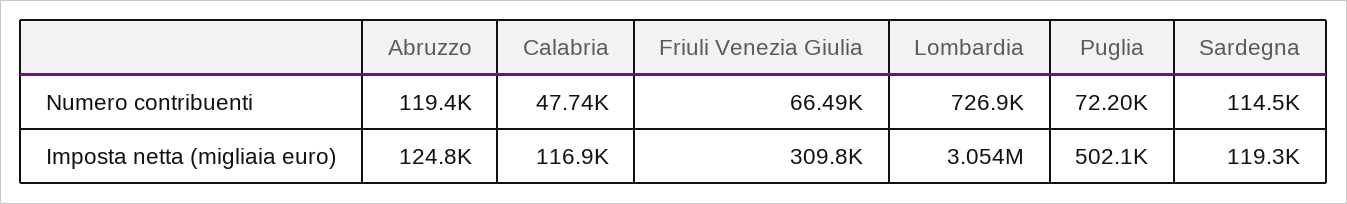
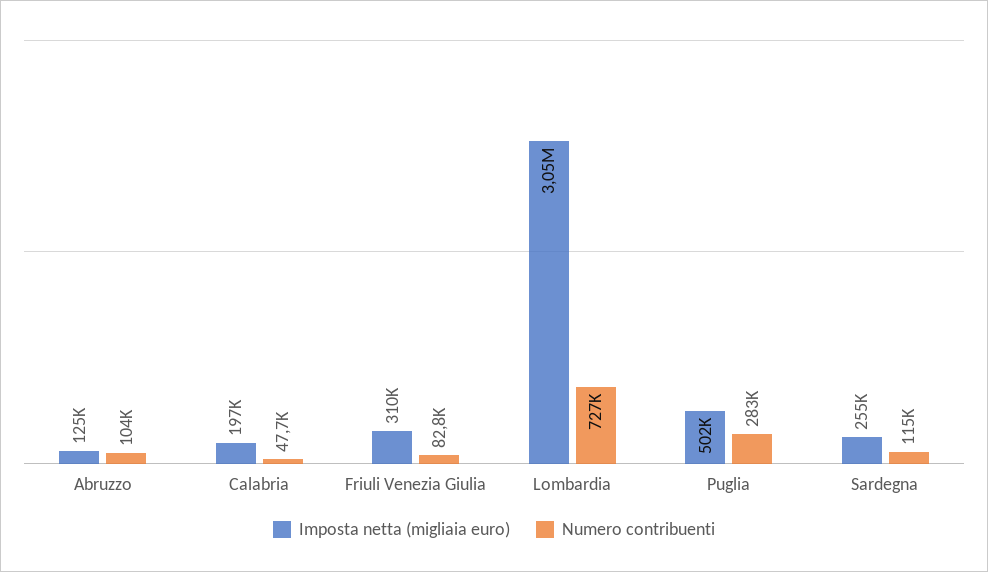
  {
    "Numero contribuenti": {
-     "Abruzzo": 119400,
+     "Abruzzo": 104000,
      "Calabria": 47740,
-     "Friuli Venezia Giulia": 66490,
+     "Friuli Venezia Giulia": 82800,
      "Lombardia": 726900,
-     "Puglia": 72200,
+     "Puglia": 283000,
      "Sardegna": 114500
    },
    "Imposta netta (migliaia euro)": {
      "Abruzzo": 124800,
-     "Calabria": 116900,
+     "Calabria": 197000,
      "Friuli Venezia Giulia": 309800,
      "Lombardia": 3054000,
      "Puglia": 502100,
-     "Sardegna": 119300
+     "Sardegna": 255000
    }
  }

